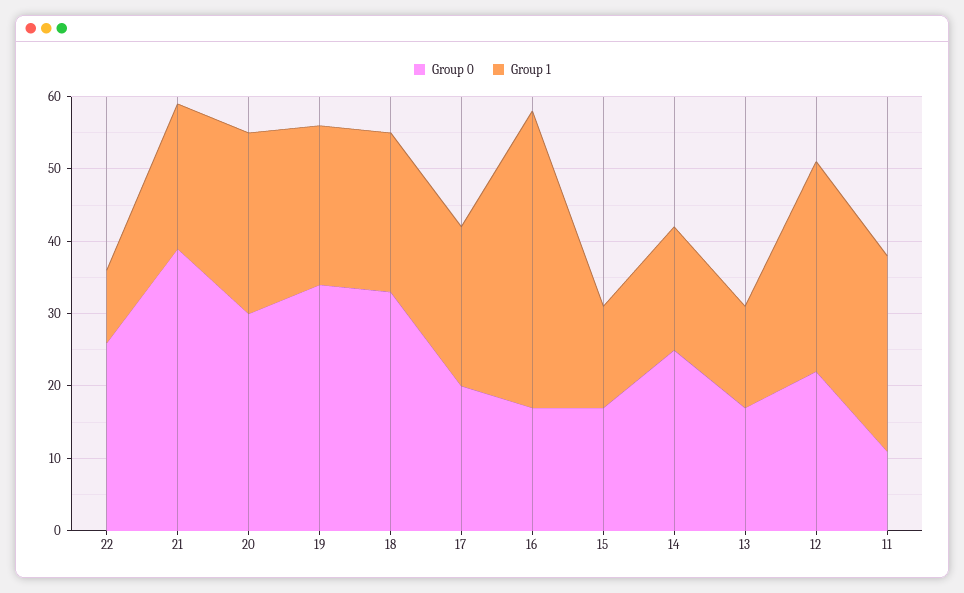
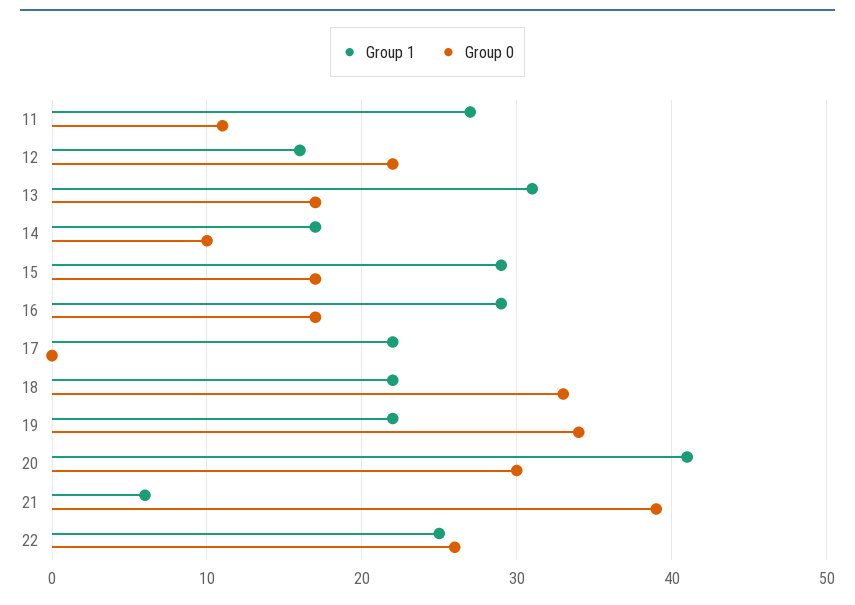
  {
    "Group 0": {
      "22": 26,
      "21": 39,
      "20": 30,
      "19": 34,
      "18": 33,
-     "17": 20,
+     "17": 0,
      "16": 17,
      "15": 17,
-     "14": 25,
+     "14": 10,
      "13": 17,
      "12": 22,
      "11": 11
    },
    "Group 1": {
-     "22": 10,
+     "22": 25,
-     "21": 20,
+     "21": 6,
-     "20": 25,
+     "20": 41,
      "19": 22,
      "18": 22,
      "17": 22,
-     "16": 40,
+     "16": 29,
-     "15": 15,
+     "15": 29,
      "14": 17,
-     "13": 15,
+     "13": 31,
-     "12": 30,
+     "12": 16,
      "11": 27
    }
  }

